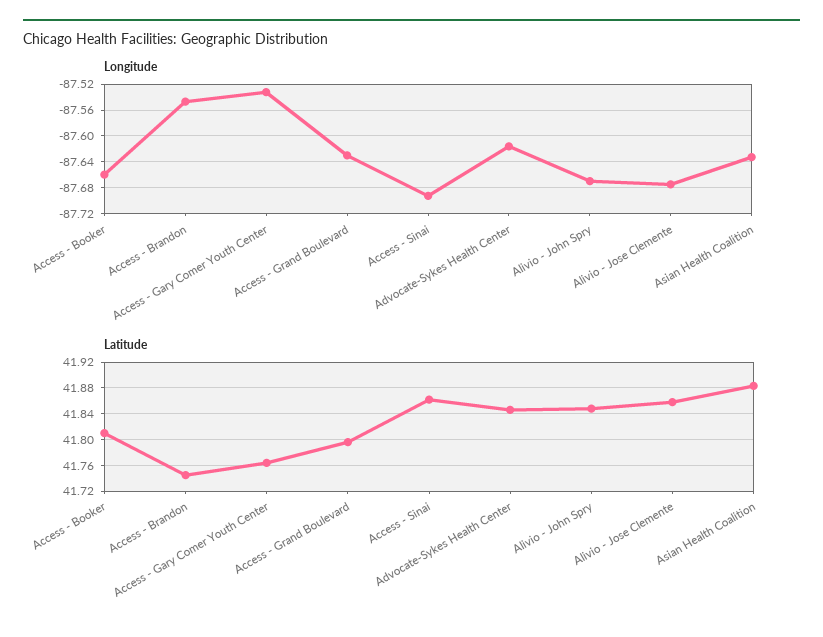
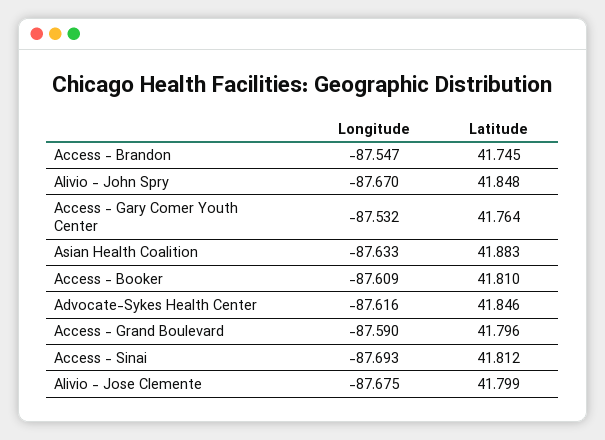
  {
    "Longitude": {
-     "Access - Booker": -87.66,
+     "Access - Booker": -87.609,
      "Access - Brandon": -87.547,
      "Access - Gary Comer Youth Center": -87.532,
-     "Access - Grand Boulevard": -87.63,
+     "Access - Grand Boulevard": -87.59,
      "Access - Sinai": -87.693,
      "Advocate-Sykes Health Center": -87.616,
      "Alivio - John Spry": -87.67,
      "Alivio - Jose Clemente": -87.675,
      "Asian Health Coalition": -87.633
    },
    "Latitude": {
      "Access - Booker": 41.81,
      "Access - Brandon": 41.745,
      "Access - Gary Comer Youth Center": 41.764,
      "Access - Grand Boulevard": 41.796,
-     "Access - Sinai": 41.86,
+     "Access - Sinai": 41.812,
      "Advocate-Sykes Health Center": 41.846,
      "Alivio - John Spry": 41.848,
-     "Alivio - Jose Clemente": 41.86,
+     "Alivio - Jose Clemente": 41.799,
      "Asian Health Coalition": 41.883
    }
  }

